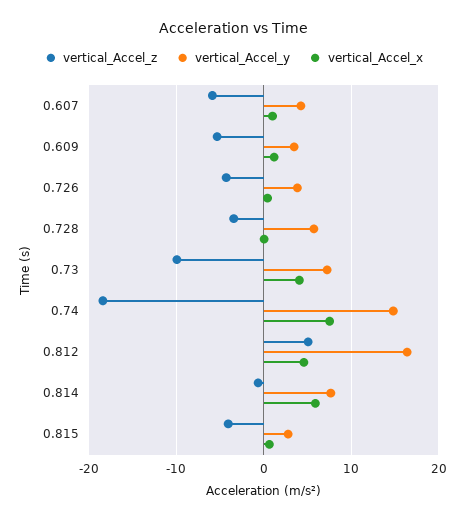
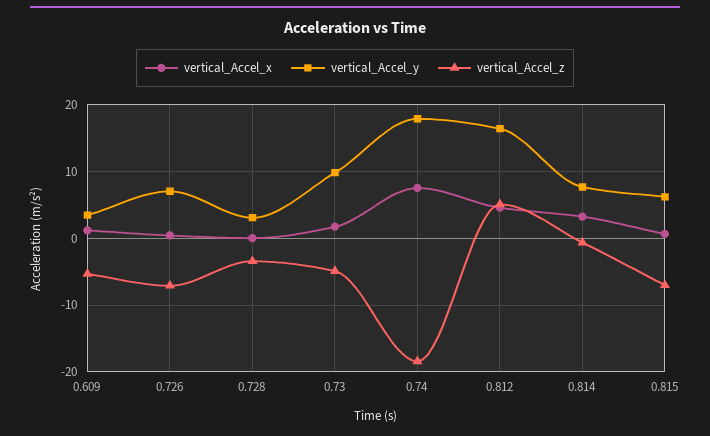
  {
    "vertical_Accel_z": {
-     "0.607": -6,
      "0.609": -5,
-     "0.726": -4,
+     "0.726": -7,
      "0.728": -3,
-     "0.73": -10,
+     "0.73": -5,
      "0.74": -18,
      "0.812": 5,
      "0.814": -1,
-     "0.815": -4
+     "0.815": -7
    },
    "vertical_Accel_y": {
-     "0.607": 4,
      "0.609": 3,
-     "0.726": 4,
+     "0.726": 7,
-     "0.728": 6,
+     "0.728": 3,
-     "0.73": 7,
+     "0.73": 10,
-     "0.74": 15,
+     "0.74": 18,
      "0.812": 16,
      "0.814": 8,
-     "0.815": 3
+     "0.815": 6
    },
    "vertical_Accel_x": {
-     "0.607": 1,
      "0.609": 1,
      "0.726": 0,
      "0.728": 0,
-     "0.73": 4,
+     "0.73": 2,
      "0.74": 8,
      "0.812": 5,
-     "0.814": 6,
+     "0.814": 3,
      "0.815": 1
    }
  }

